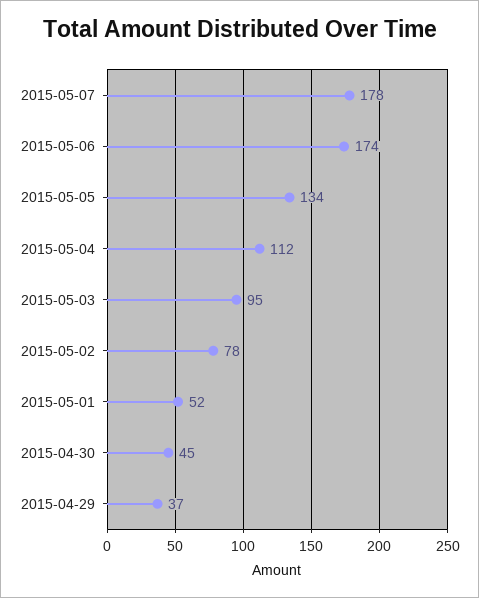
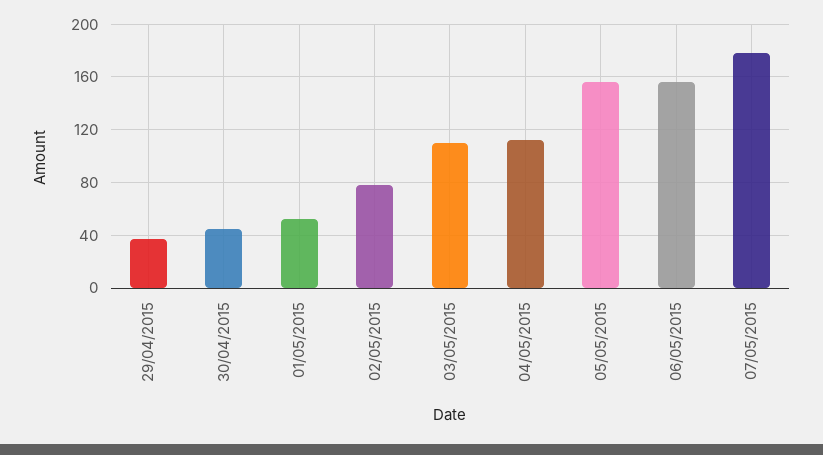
  {
    "2015-05-07": 178,
-   "2015-05-06": 174,
+   "2015-05-06": 155,
-   "2015-05-05": 134,
+   "2015-05-05": 155,
    "2015-05-04": 112,
-   "2015-05-03": 95,
+   "2015-05-03": 110,
    "2015-05-02": 78,
    "2015-05-01": 52,
    "2015-04-30": 45,
    "2015-04-29": 37
  }

